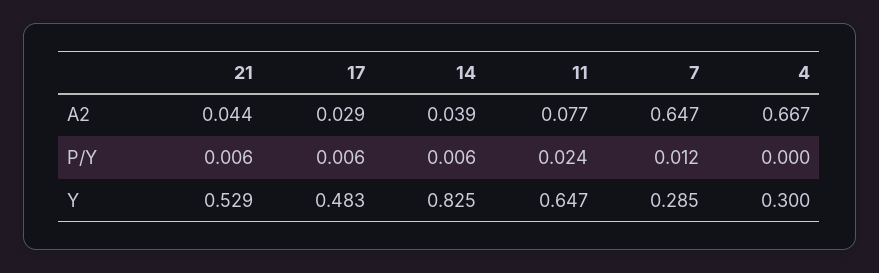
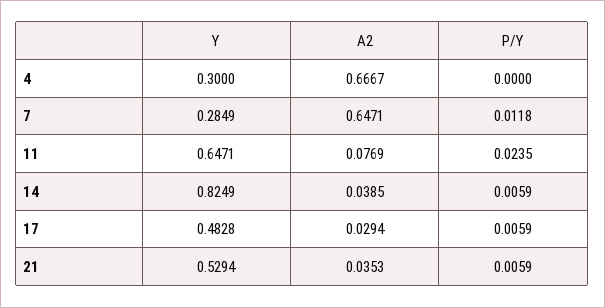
  {
    "21": {
-     "A2": 0.044,
+     "A2": 0.0353,
      "P/Y": 0.0059,
      "Y": 0.5294
    },
    "17": {
      "A2": 0.0294,
      "P/Y": 0.0059,
      "Y": 0.4828
    },
    "14": {
      "A2": 0.0385,
      "P/Y": 0.0059,
      "Y": 0.8249
    },
    "11": {
      "A2": 0.0769,
      "P/Y": 0.0235,
      "Y": 0.6471
    },
    "7": {
      "A2": 0.6471,
      "P/Y": 0.0118,
      "Y": 0.2849
    },
    "4": {
      "A2": 0.6667,
      "P/Y": 0,
      "Y": 0.3
    }
  }

